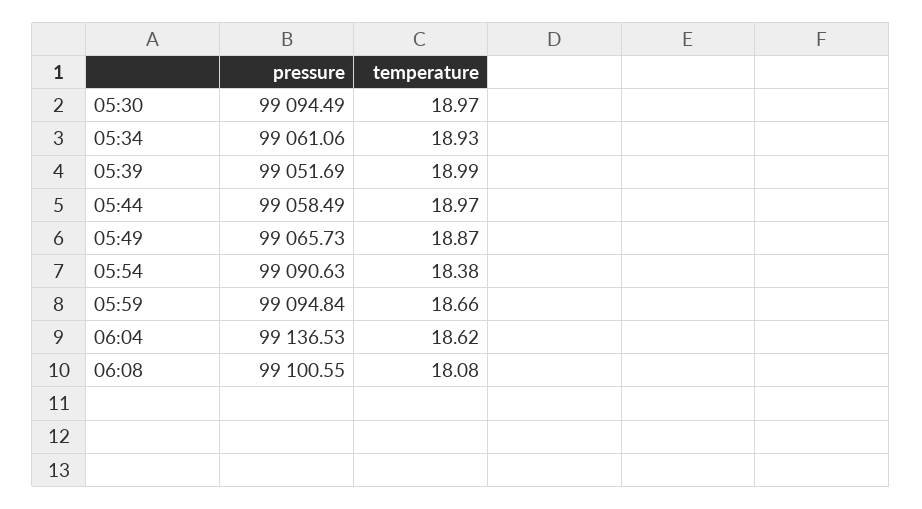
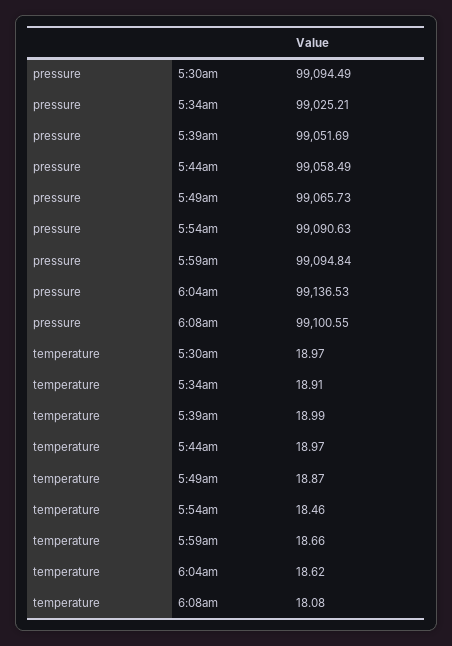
  {
    "pressure": {
      "05:30": 99094.49,
-     "05:34": 99061.06,
+     "05:34": 99025.21,
      "05:39": 99051.69,
      "05:44": 99058.49,
      "05:49": 99065.73,
      "05:54": 99090.63,
      "05:59": 99094.84,
      "06:04": 99136.53,
      "06:08": 99100.55
    },
    "temperature": {
      "05:30": 18.97,
-     "05:34": 18.93,
+     "05:34": 18.91,
      "05:39": 18.99,
      "05:44": 18.97,
      "05:49": 18.87,
-     "05:54": 18.38,
+     "05:54": 18.46,
      "05:59": 18.66,
      "06:04": 18.62,
      "06:08": 18.08
    }
  }

